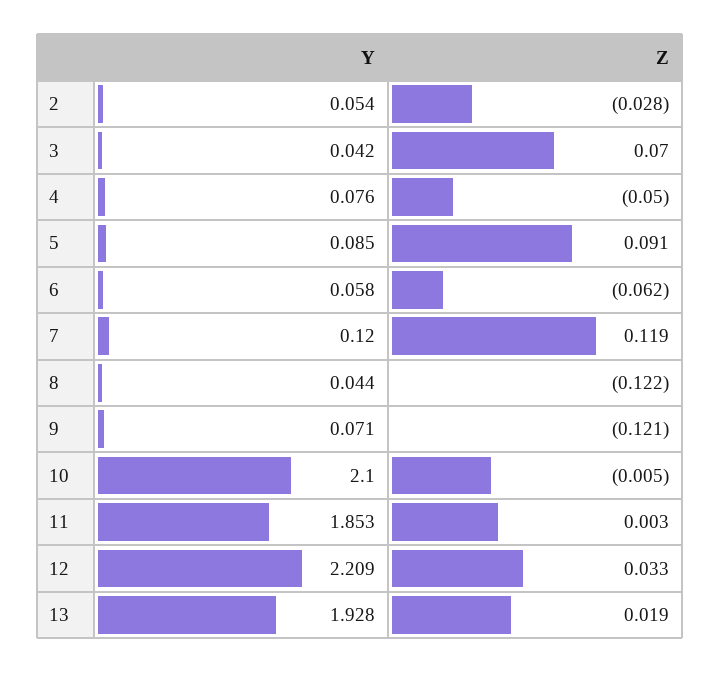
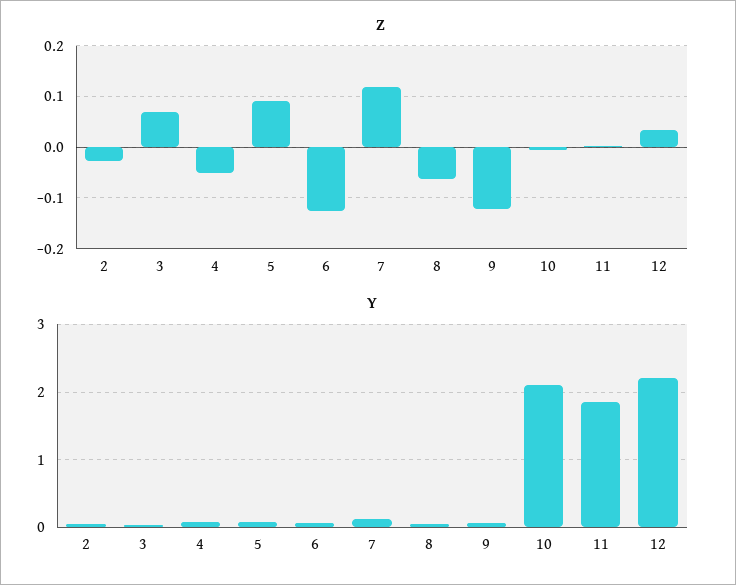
  {
    "Y": {
      "2": 0.054,
      "3": 0.042,
      "4": 0.076,
      "5": 0.085,
      "6": 0.058,
      "7": 0.12,
      "8": 0.044,
      "9": 0.071,
      "10": 2.1,
      "11": 1.853,
-     "12": 2.209,
+     "12": 2.209
-     "13": 1.928
    },
    "Z": {
      "2": -0.028,
      "3": 0.07,
      "4": -0.05,
      "5": 0.091,
-     "6": -0.062,
+     "6": -0.12,
      "7": 0.119,
-     "8": -0.122,
+     "8": -0.06,
      "9": -0.121,
      "10": -0.005,
      "11": 0.003,
-     "12": 0.033,
+     "12": 0.033
-     "13": 0.019
    }
  }

